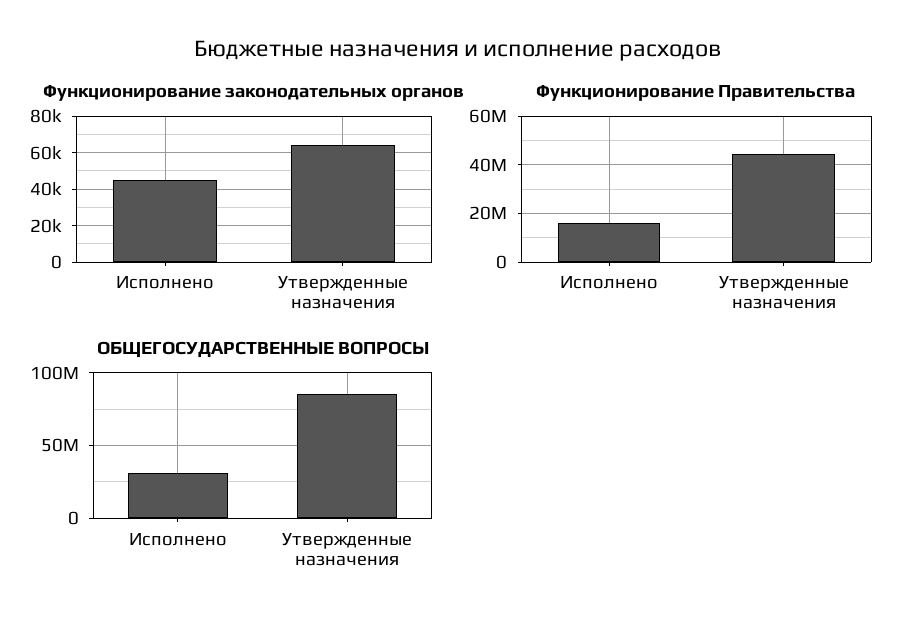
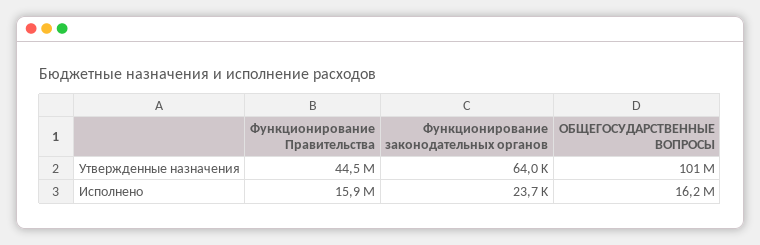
  {
    "Функционирование законодательных органов": {
-     "Исполнено": 45000,
+     "Исполнено": 23700,
      "Утвержденные назначения": 64000
    },
    "Функционирование Правительства": {
      "Исполнено": 15900000,
      "Утвержденные назначения": 44500000
    },
    "ОБЩЕГОСУДАРСТВЕННЫЕ ВОПРОСЫ": {
-     "Исполнено": 30000000,
+     "Исполнено": 16200000,
-     "Утвержденные назначения": 85000000
+     "Утвержденные назначения": 101000000
    }
  }

